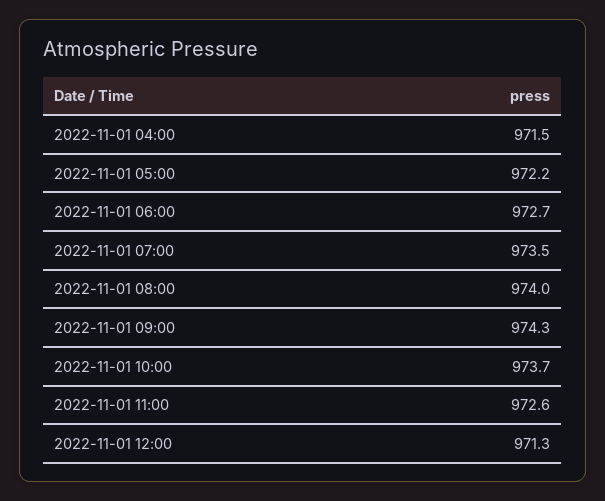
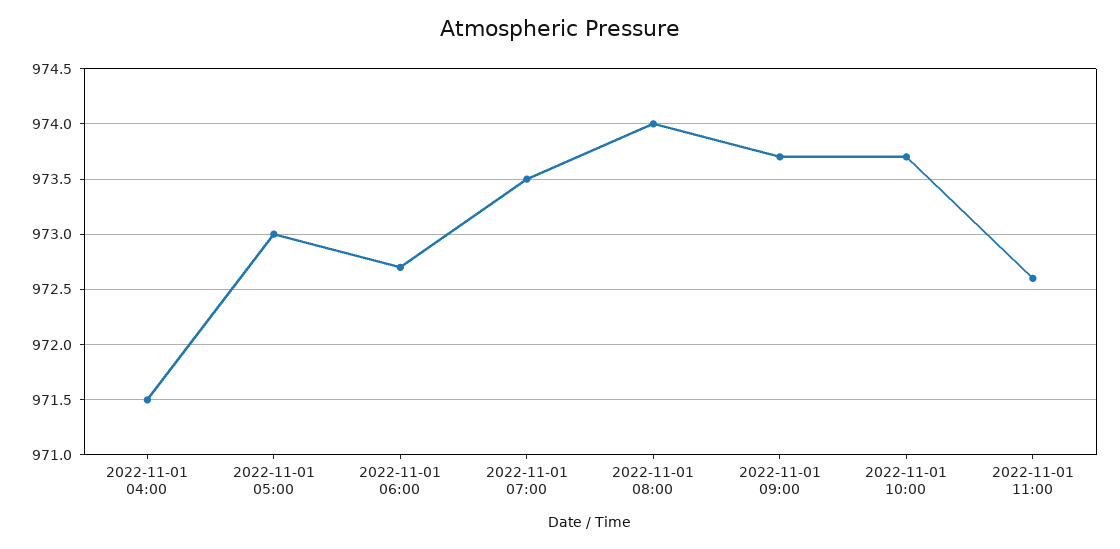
  {
    "2022-11-01 04:00": 971.5,
-   "2022-11-01 05:00": 972.2,
+   "2022-11-01 05:00": 973,
    "2022-11-01 06:00": 972.7,
    "2022-11-01 07:00": 973.5,
    "2022-11-01 08:00": 974,
-   "2022-11-01 09:00": 974.3,
+   "2022-11-01 09:00": 973.7,
    "2022-11-01 10:00": 973.7,
-   "2022-11-01 11:00": 972.6,
+   "2022-11-01 11:00": 972.6
-   "2022-11-01 12:00": 971.3
  }

